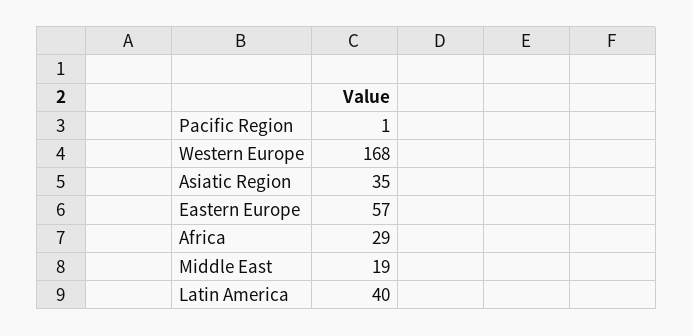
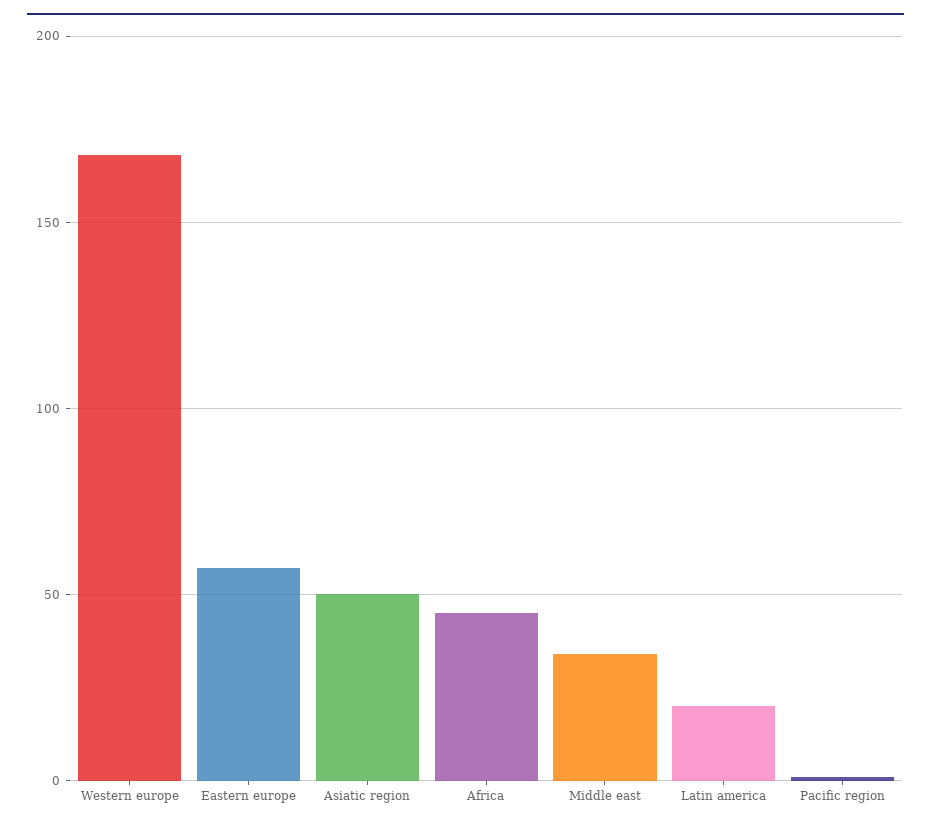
  {
    "Pacific Region": 1,
    "Western Europe": 168,
-   "Asiatic Region": 35,
+   "Asiatic Region": 50,
    "Eastern Europe": 57,
-   "Africa": 29,
+   "Africa": 45,
-   "Middle East": 19,
+   "Middle East": 35,
-   "Latin America": 40
+   "Latin America": 20
  }

